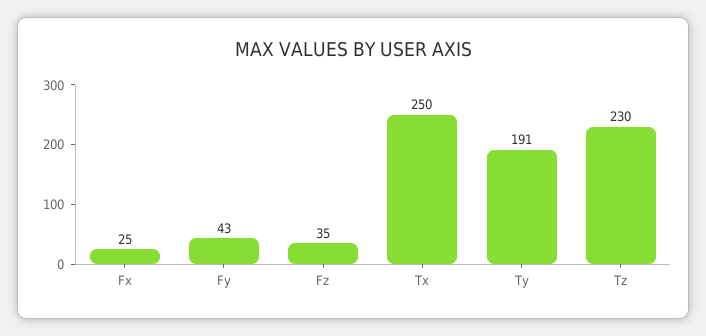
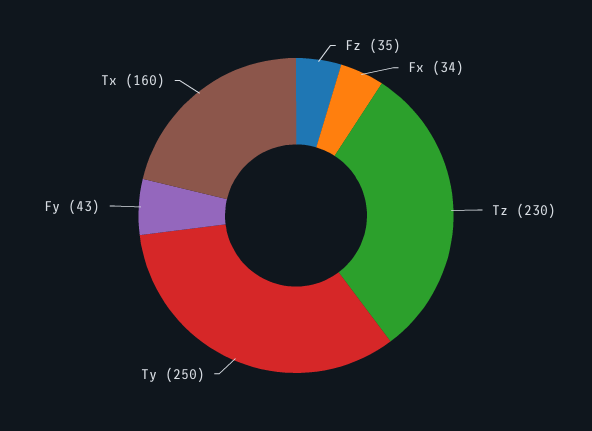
  {
-   "Fx": 25,
+   "Fx": 34,
    "Fy": 43,
    "Fz": 35,
-   "Tx": 250,
+   "Tx": 160,
-   "Ty": 191,
+   "Ty": 250,
    "Tz": 230
  }

